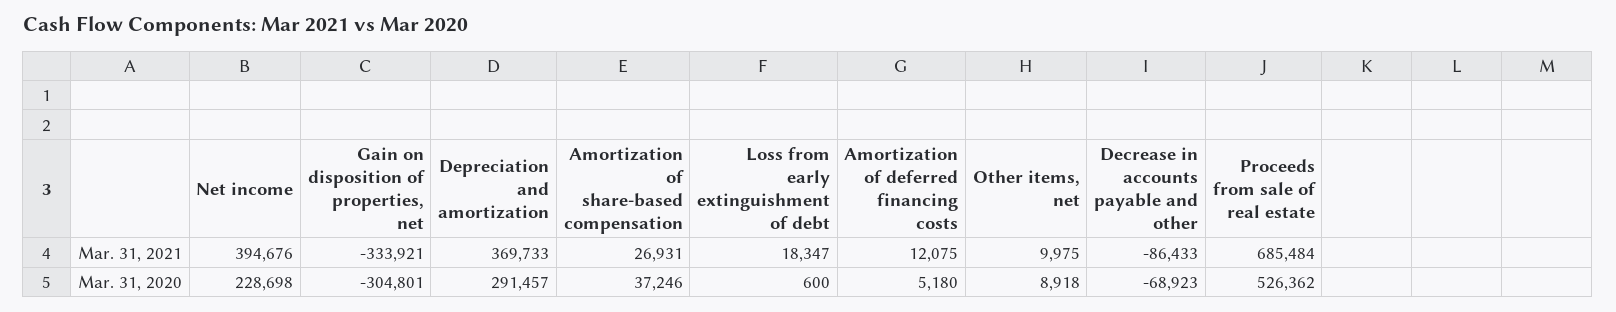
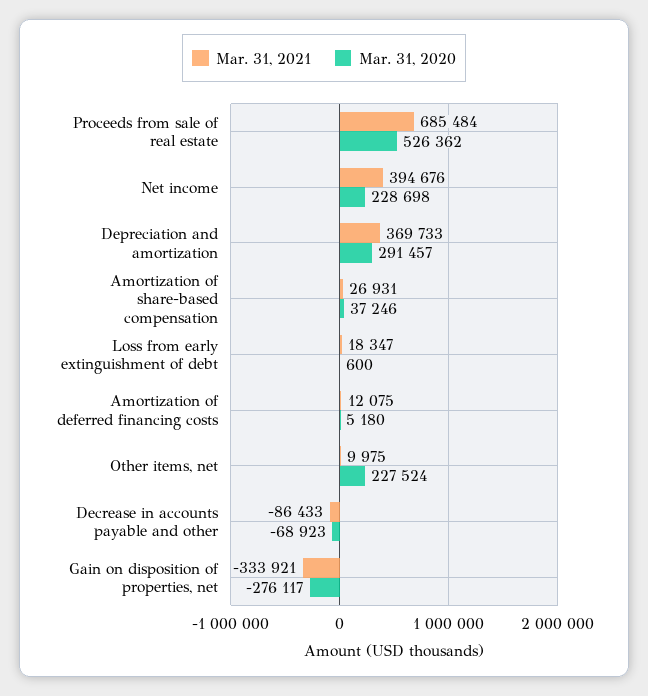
  {
    "Mar. 31, 2021": {
      "Net income": 394676,
      "Gain on disposition of properties, net": -333921,
      "Depreciation and amortization": 369733,
      "Amortization of share-based compensation": 26931,
      "Loss from early extinguishment of debt": 18347,
      "Amortization of deferred financing costs": 12075,
      "Other items, net": 9975,
      "Decrease in accounts payable and other": -86433,
      "Proceeds from sale of real estate": 685484
    },
    "Mar. 31, 2020": {
      "Net income": 228698,
-     "Gain on disposition of properties, net": -304801,
+     "Gain on disposition of properties, net": -276117,
      "Depreciation and amortization": 291457,
      "Amortization of share-based compensation": 37246,
      "Loss from early extinguishment of debt": 600,
      "Amortization of deferred financing costs": 5180,
-     "Other items, net": 8918,
+     "Other items, net": 227524,
      "Decrease in accounts payable and other": -68923,
      "Proceeds from sale of real estate": 526362
    }
  }

